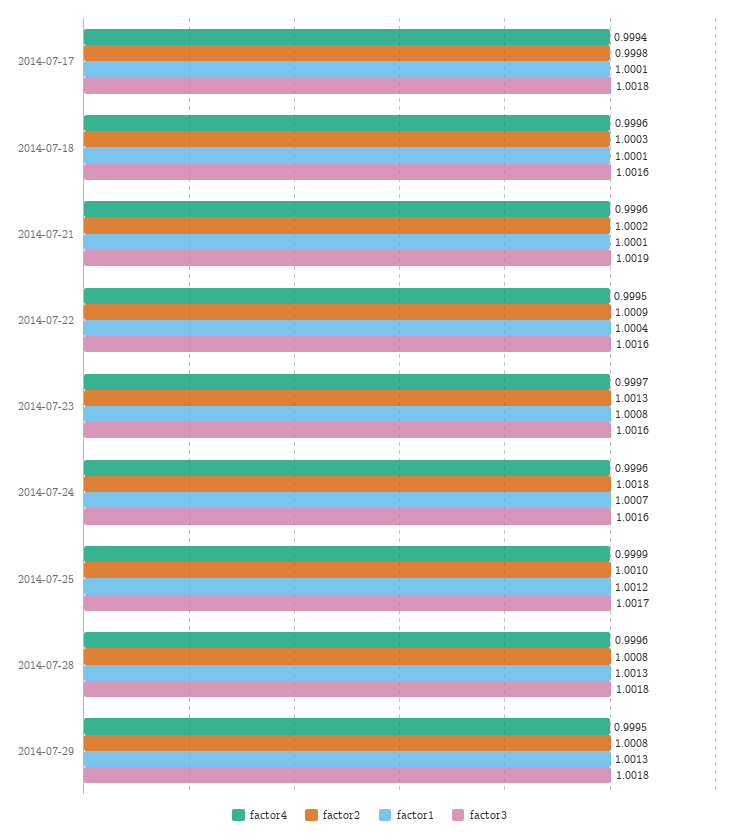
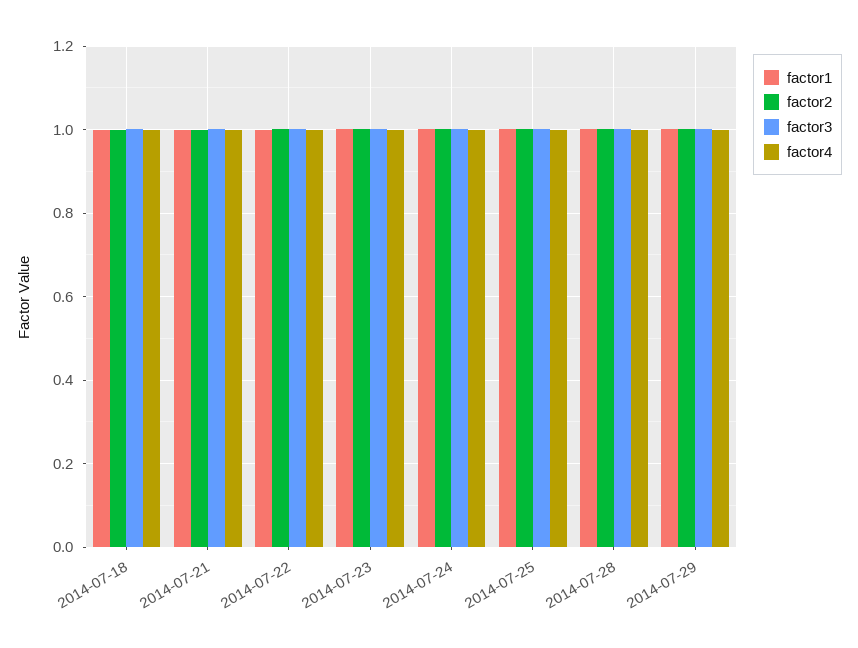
  {
    "factor4": {
-     "2014-07-17": 0.9994,
      "2014-07-18": 0.9996,
      "2014-07-21": 0.9996,
      "2014-07-22": 0.9995,
      "2014-07-23": 0.9997,
      "2014-07-24": 0.9996,
      "2014-07-25": 0.9999,
      "2014-07-28": 0.9996,
      "2014-07-29": 0.9995
    },
    "factor2": {
-     "2014-07-17": 0.9998,
      "2014-07-18": 1.0003,
      "2014-07-21": 1.0002,
      "2014-07-22": 1.0009,
      "2014-07-23": 1.0013,
      "2014-07-24": 1.0018,
      "2014-07-25": 1.001,
      "2014-07-28": 1.0008,
      "2014-07-29": 1.0008
    },
    "factor1": {
-     "2014-07-17": 1.0001,
      "2014-07-18": 1.0001,
      "2014-07-21": 1.0001,
      "2014-07-22": 1.0004,
      "2014-07-23": 1.0008,
      "2014-07-24": 1.0007,
      "2014-07-25": 1.0012,
      "2014-07-28": 1.0013,
      "2014-07-29": 1.0013
    },
    "factor3": {
-     "2014-07-17": 1.0018,
      "2014-07-18": 1.0016,
      "2014-07-21": 1.0019,
      "2014-07-22": 1.0016,
      "2014-07-23": 1.0016,
      "2014-07-24": 1.0016,
      "2014-07-25": 1.0017,
      "2014-07-28": 1.0018,
      "2014-07-29": 1.0018
    }
  }

